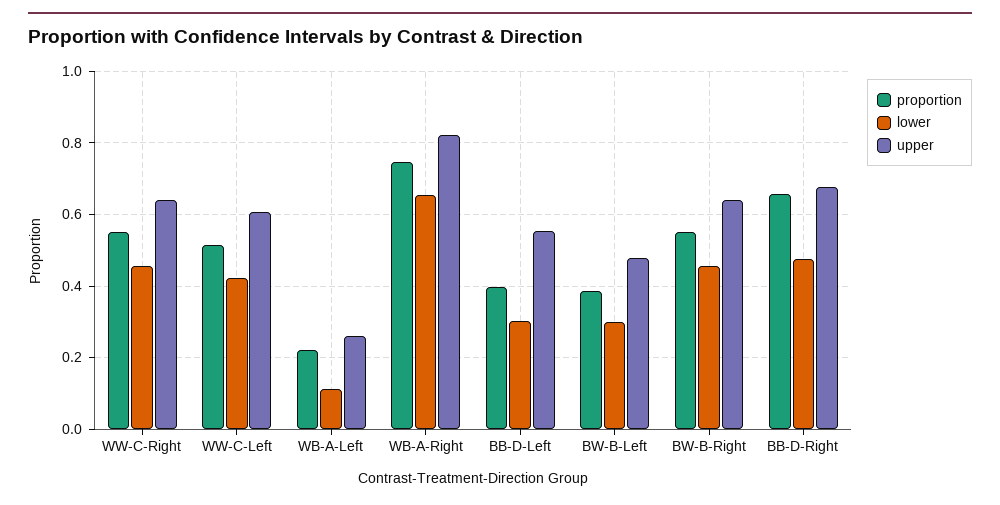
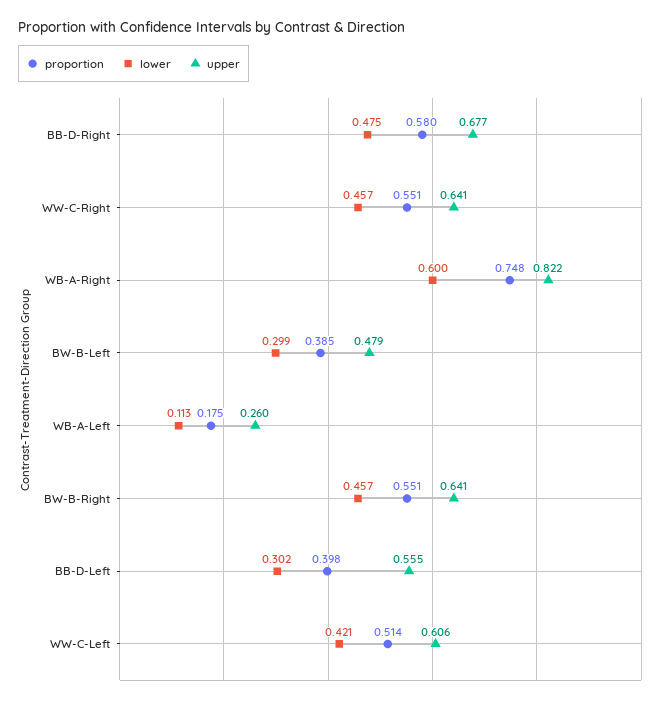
  {
    "proportion": {
      "WW-C-Right": 0.551,
      "WW-C-Left": 0.514,
-     "WB-A-Left": 0.22,
+     "WB-A-Left": 0.175,
      "WB-A-Right": 0.748,
      "BB-D-Left": 0.398,
      "BW-B-Left": 0.385,
      "BW-B-Right": 0.551,
-     "BB-D-Right": 0.66
+     "BB-D-Right": 0.58
    },
    "lower": {
      "WW-C-Right": 0.457,
      "WW-C-Left": 0.421,
      "WB-A-Left": 0.113,
-     "WB-A-Right": 0.66,
+     "WB-A-Right": 0.6,
      "BB-D-Left": 0.302,
      "BW-B-Left": 0.299,
      "BW-B-Right": 0.457,
      "BB-D-Right": 0.475
    },
    "upper": {
      "WW-C-Right": 0.641,
      "WW-C-Left": 0.606,
      "WB-A-Left": 0.26,
      "WB-A-Right": 0.822,
      "BB-D-Left": 0.555,
      "BW-B-Left": 0.479,
      "BW-B-Right": 0.641,
      "BB-D-Right": 0.677
    }
  }

